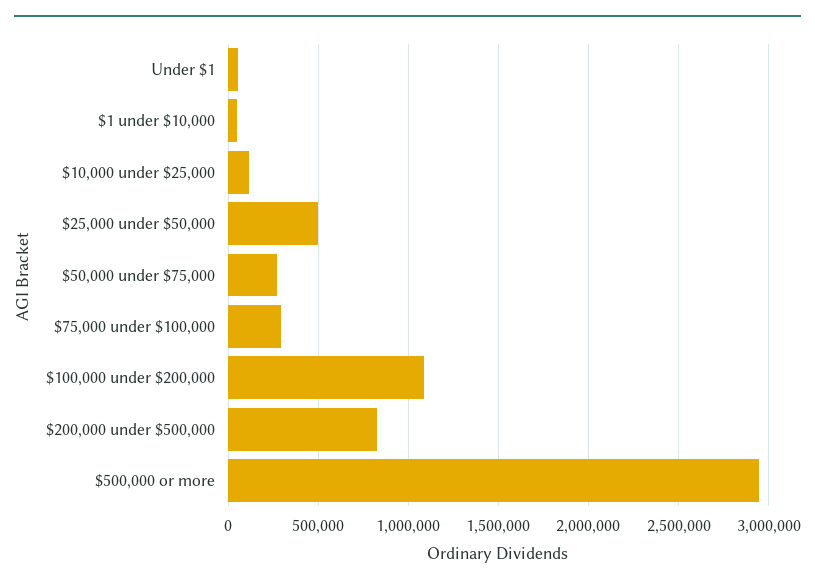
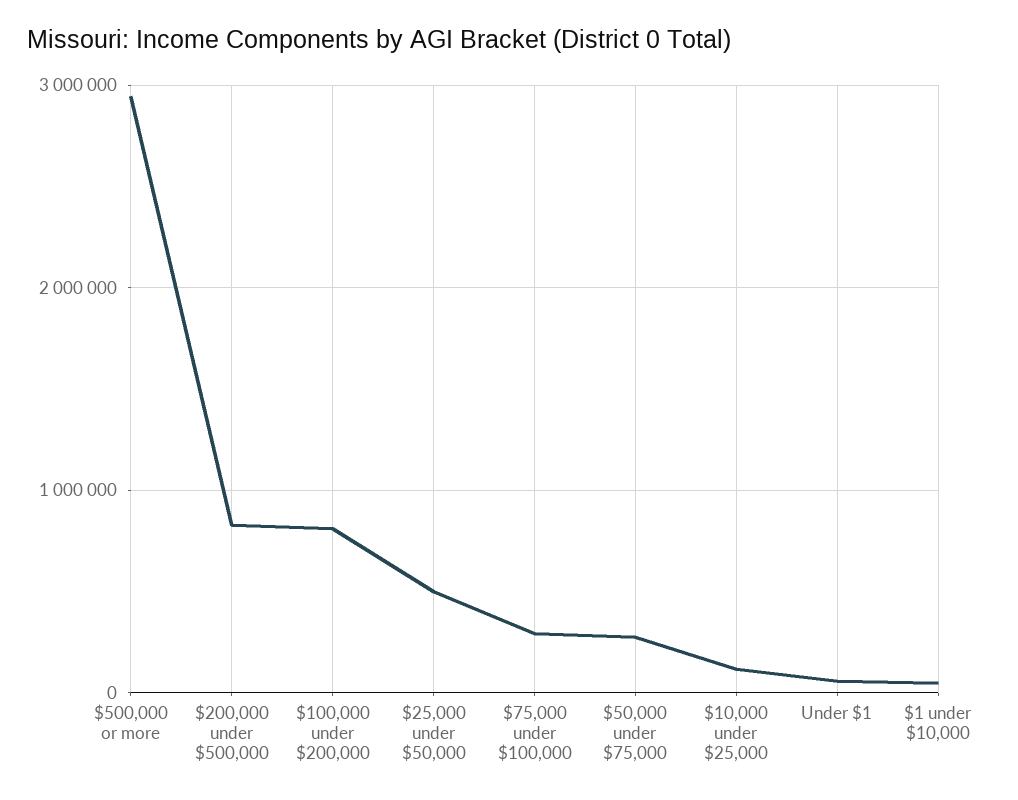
  {
    "Under $1": 50000,
    "$1 under $10,000": 50000,
    "$10,000 under $25,000": 100000,
    "$25,000 under $50,000": 500000,
    "$50,000 under $75,000": 250000,
    "$75,000 under $100,000": 300000,
-   "$100,000 under $200,000": 1100000,
+   "$100,000 under $200,000": 800000,
    "$200,000 under $500,000": 850000,
    "$500,000 or more": 2950000
  }

